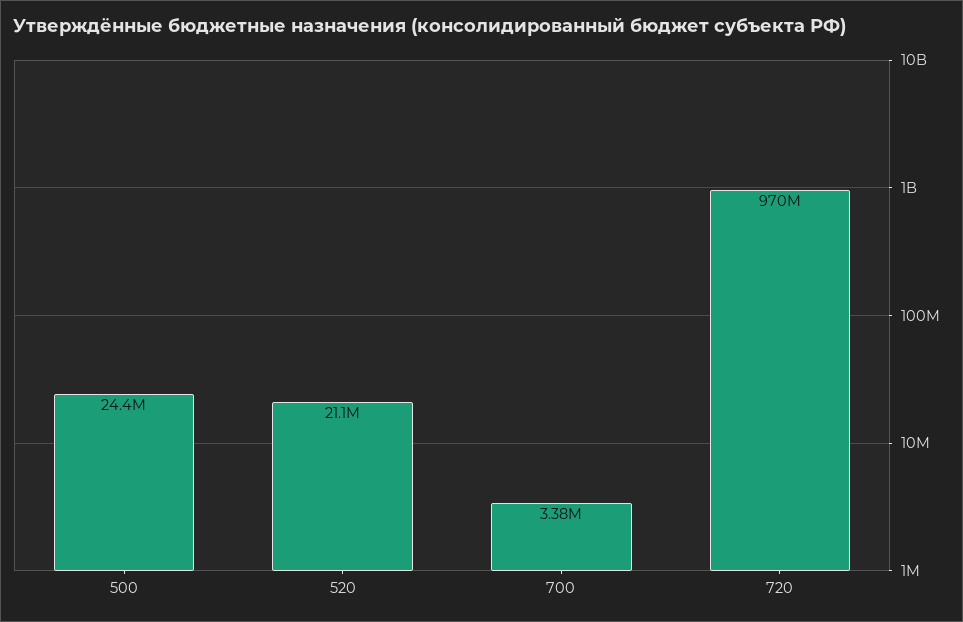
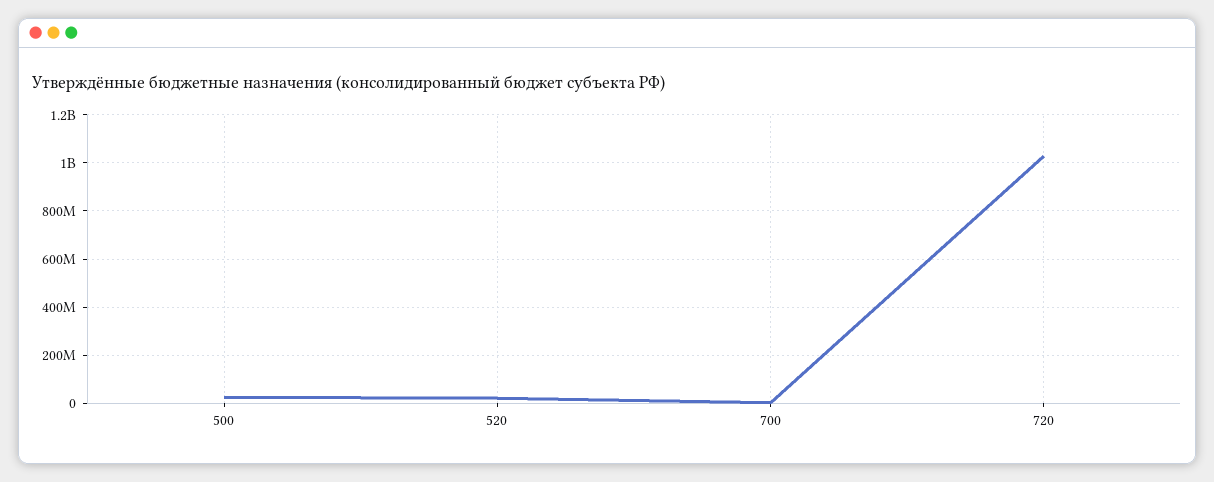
  {
    "500": 24400000,
    "520": 21100000,
    "700": 3380000,
-   "720": 970000000
+   "720": 1025000000
  }

